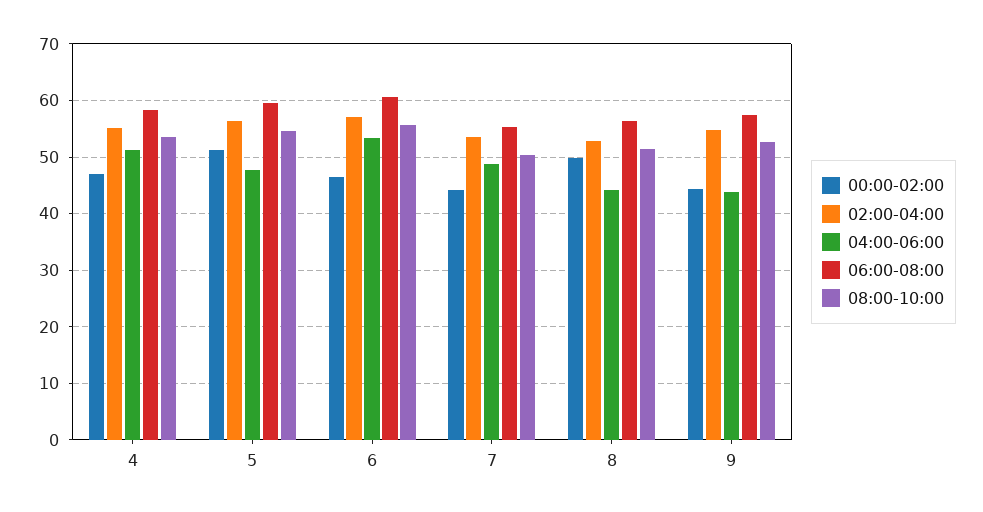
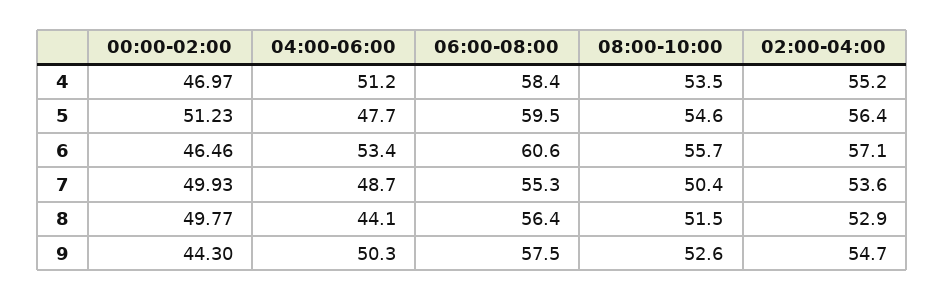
  {
    "00:00-02:00": {
      "4": 46.97,
      "5": 51.23,
      "6": 46.46,
-     "7": 44,
+     "7": 49.93,
      "8": 49.77,
      "9": 44.3
    },
    "02:00-04:00": {
      "4": 55.2,
      "5": 56.4,
      "6": 57.1,
      "7": 53.6,
      "8": 52.9,
      "9": 54.7
    },
    "04:00-06:00": {
      "4": 51.2,
      "5": 47.7,
      "6": 53.4,
      "7": 48.7,
      "8": 44.1,
-     "9": 44
+     "9": 50.3
    },
    "06:00-08:00": {
      "4": 58.4,
      "5": 59.5,
      "6": 60.6,
      "7": 55.3,
      "8": 56.4,
      "9": 57.5
    },
    "08:00-10:00": {
      "4": 53.5,
      "5": 54.6,
      "6": 55.7,
      "7": 50.4,
      "8": 51.5,
      "9": 52.6
    }
  }

